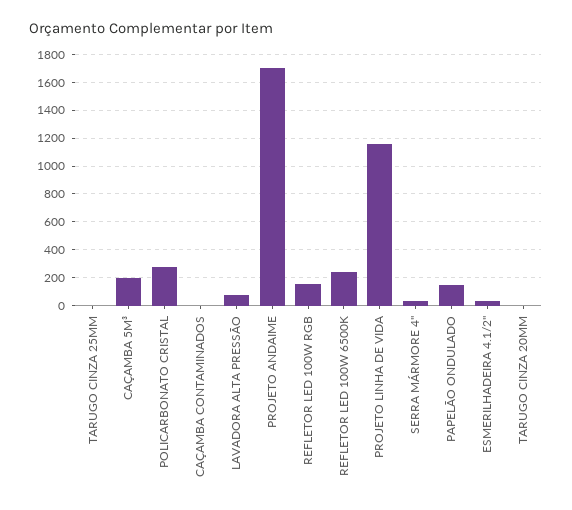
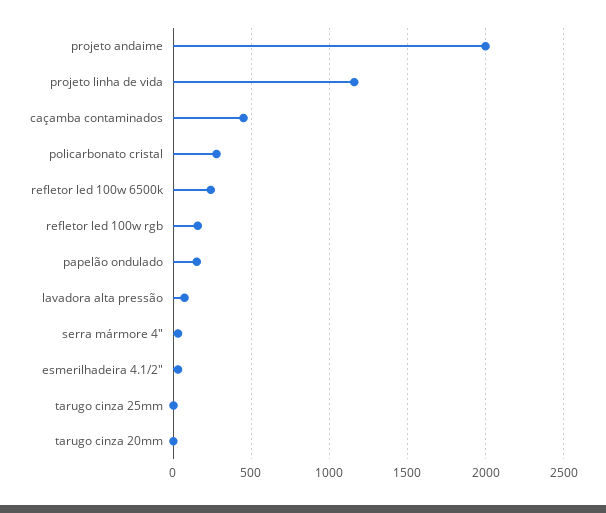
  {
    "TARUGO CINZA 25MM": 0,
-   "CAÇAMBA 5M³": 200,
    "POLICARBONATO CRISTAL": 300,
-   "CAÇAMBA CONTAMINADOS": 0,
+   "CAÇAMBA CONTAMINADOS": 450,
    "LAVADORA ALTA PRESSÃO": 50,
-   "PROJETO ANDAIME": 1700,
+   "PROJETO ANDAIME": 2000,
    "REFLETOR LED 100W RGB": 150,
    "REFLETOR LED 100W 6500K": 250,
    "PROJETO LINHA DE VIDA": 1150,
    "SERRA MÁRMORE 4\"": 50,
    "PAPELÃO ONDULADO": 150,
    "ESMERILHADEIRA 4.1/2\"": 50,
    "TARUGO CINZA 20MM": 0
  }

